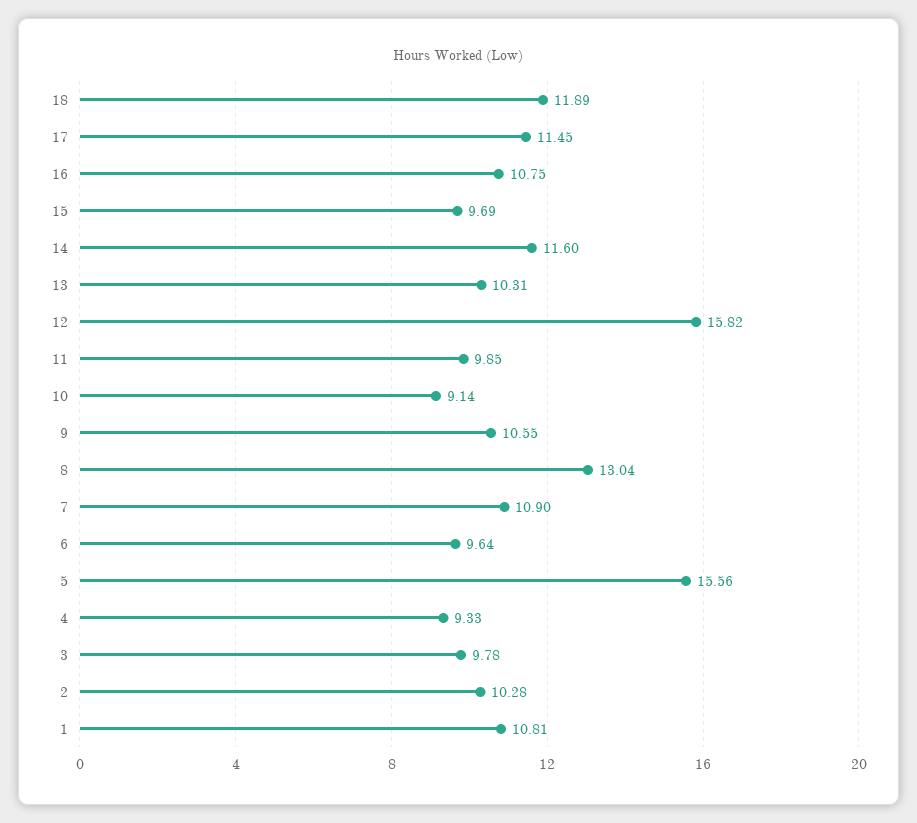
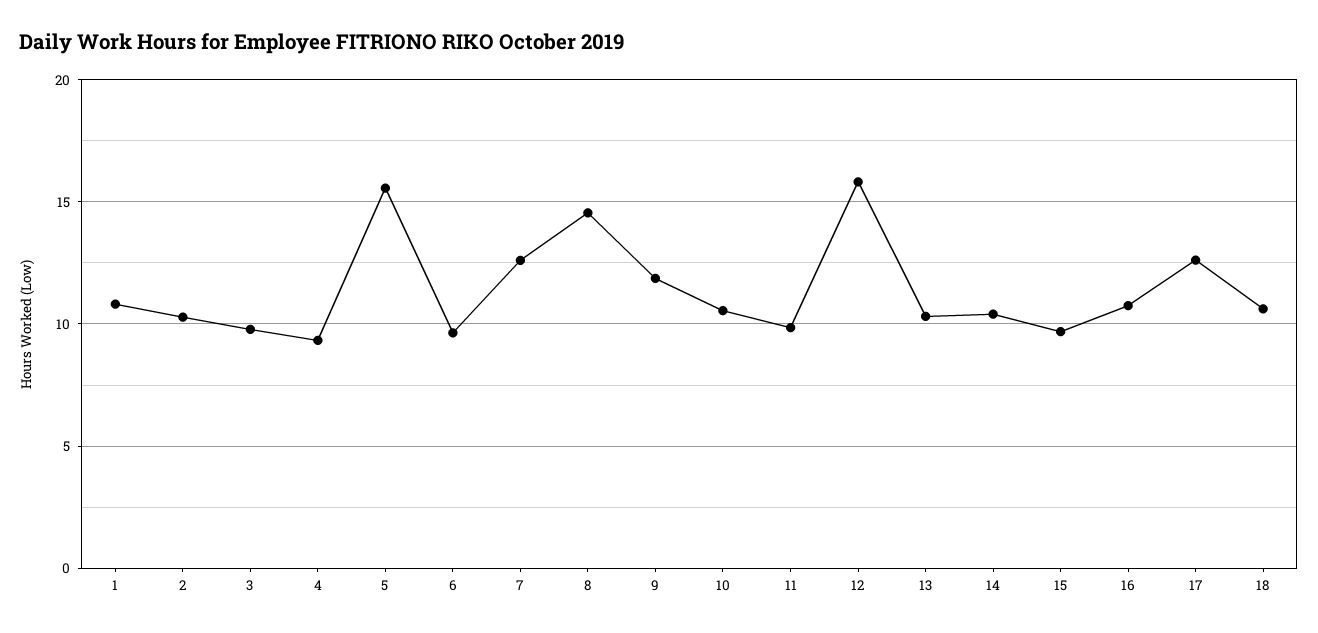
  {
-   "18": 11.89,
+   "18": 10.5,
-   "17": 11.45,
+   "17": 12.5,
    "16": 10.75,
    "15": 9.69,
-   "14": 11.6,
+   "14": 10.5,
    "13": 10.31,
    "12": 15.82,
    "11": 9.85,
-   "10": 9.14,
+   "10": 10.5,
-   "9": 10.55,
+   "9": 12,
-   "8": 13.04,
+   "8": 14.5,
-   "7": 10.9,
+   "7": 12.5,
    "6": 9.64,
    "5": 15.56,
    "4": 9.33,
    "3": 9.78,
    "2": 10.28,
    "1": 10.81
  }

